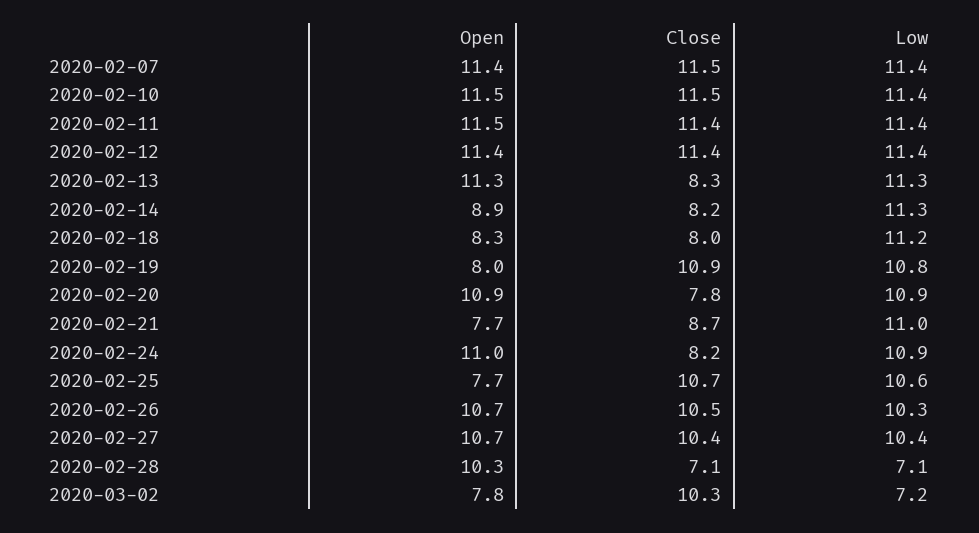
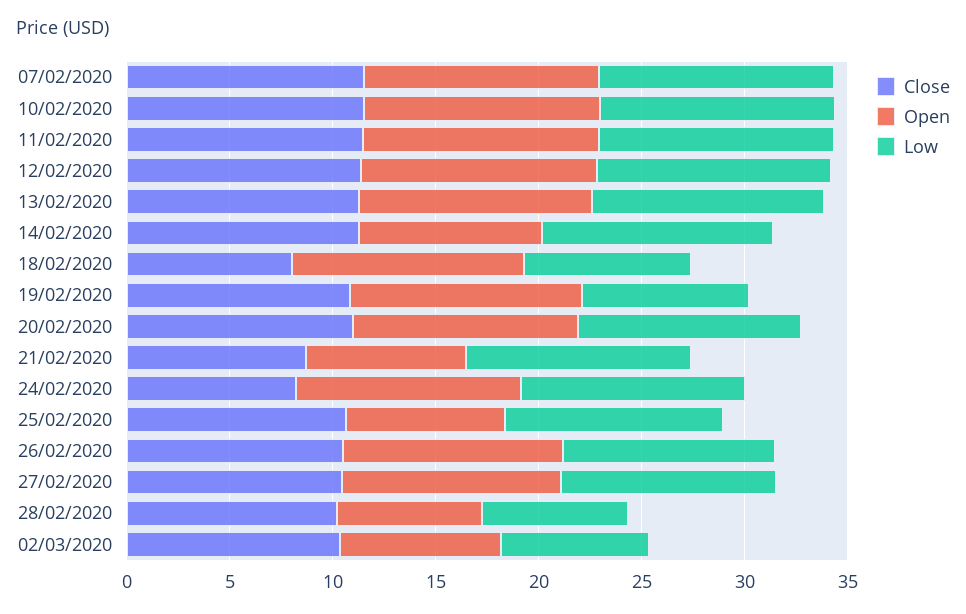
  {
    "Open": {
      "2020-02-07": 11.4,
      "2020-02-10": 11.5,
      "2020-02-11": 11.5,
      "2020-02-12": 11.4,
      "2020-02-13": 11.3,
      "2020-02-14": 8.9,
-     "2020-02-18": 8.3,
+     "2020-02-18": 11,
-     "2020-02-19": 8,
+     "2020-02-19": 11,
      "2020-02-20": 10.9,
      "2020-02-21": 7.7,
      "2020-02-24": 11,
      "2020-02-25": 7.7,
      "2020-02-26": 10.7,
      "2020-02-27": 10.7,
-     "2020-02-28": 10.3,
+     "2020-02-28": 7,
      "2020-03-02": 7.8
    },
    "Close": {
      "2020-02-07": 11.5,
      "2020-02-10": 11.5,
      "2020-02-11": 11.4,
      "2020-02-12": 11.4,
-     "2020-02-13": 8.3,
+     "2020-02-13": 11,
-     "2020-02-14": 8.2,
+     "2020-02-14": 11,
      "2020-02-18": 8,
      "2020-02-19": 10.9,
-     "2020-02-20": 7.8,
+     "2020-02-20": 11,
      "2020-02-21": 8.7,
      "2020-02-24": 8.2,
      "2020-02-25": 10.7,
      "2020-02-26": 10.5,
      "2020-02-27": 10.4,
-     "2020-02-28": 7.1,
+     "2020-02-28": 10,
      "2020-03-02": 10.3
    },
    "Low": {
      "2020-02-07": 11.4,
      "2020-02-10": 11.4,
      "2020-02-11": 11.4,
      "2020-02-12": 11.4,
      "2020-02-13": 11.3,
      "2020-02-14": 11.3,
-     "2020-02-18": 11.2,
+     "2020-02-18": 8,
-     "2020-02-19": 10.8,
+     "2020-02-19": 8,
      "2020-02-20": 10.9,
      "2020-02-21": 11,
      "2020-02-24": 10.9,
      "2020-02-25": 10.6,
      "2020-02-26": 10.3,
      "2020-02-27": 10.4,
      "2020-02-28": 7.1,
      "2020-03-02": 7.2
    }
  }

